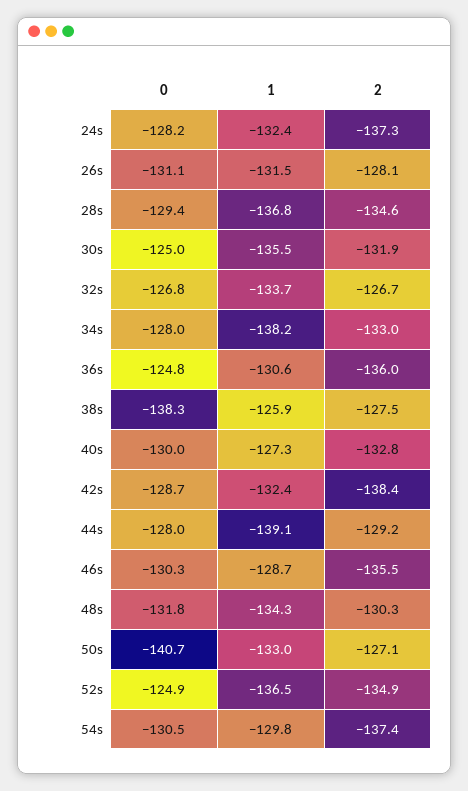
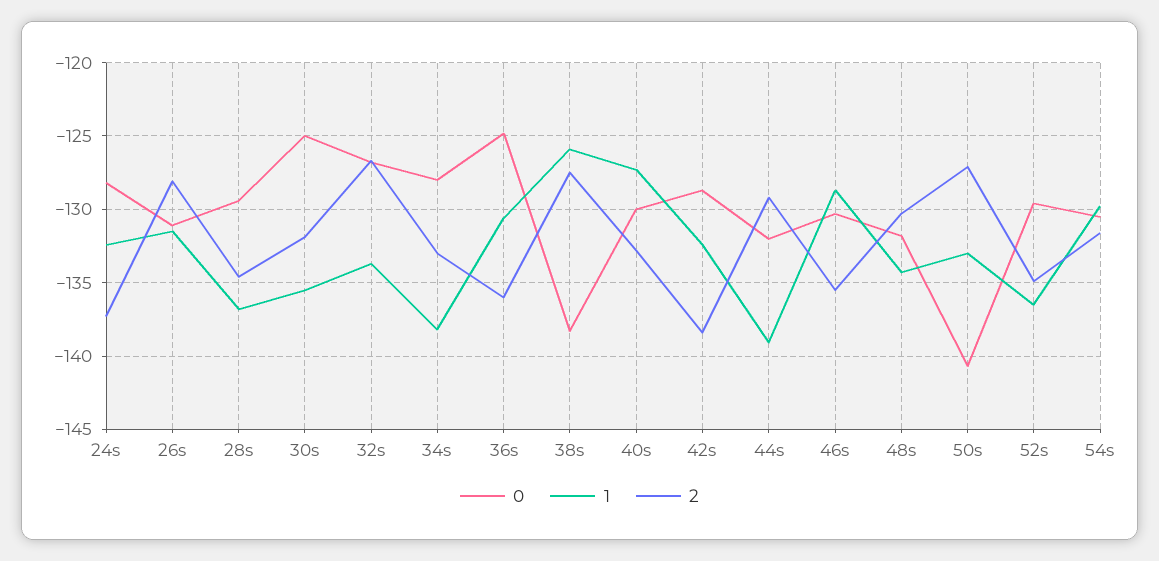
  {
    "0": {
      "24s": -128.2,
      "26s": -131.1,
      "28s": -129.4,
      "30s": -125,
      "32s": -126.8,
      "34s": -128,
      "36s": -124.8,
      "38s": -138.3,
      "40s": -130,
      "42s": -128.7,
-     "44s": -128,
+     "44s": -132,
      "46s": -130.3,
      "48s": -131.8,
      "50s": -140.7,
-     "52s": -124.9,
+     "52s": -129.5,
      "54s": -130.5
    },
    "1": {
      "24s": -132.4,
      "26s": -131.5,
      "28s": -136.8,
      "30s": -135.5,
      "32s": -133.7,
      "34s": -138.2,
      "36s": -130.6,
      "38s": -125.9,
      "40s": -127.3,
      "42s": -132.4,
      "44s": -139.1,
      "46s": -128.7,
      "48s": -134.3,
      "50s": -133,
      "52s": -136.5,
      "54s": -129.8
    },
    "2": {
      "24s": -137.3,
      "26s": -128.1,
      "28s": -134.6,
      "30s": -131.9,
      "32s": -126.7,
      "34s": -133,
      "36s": -136,
      "38s": -127.5,
      "40s": -132.8,
      "42s": -138.4,
      "44s": -129.2,
      "46s": -135.5,
      "48s": -130.3,
      "50s": -127.1,
      "52s": -134.9,
-     "54s": -137.4
+     "54s": -131.5
    }
  }

